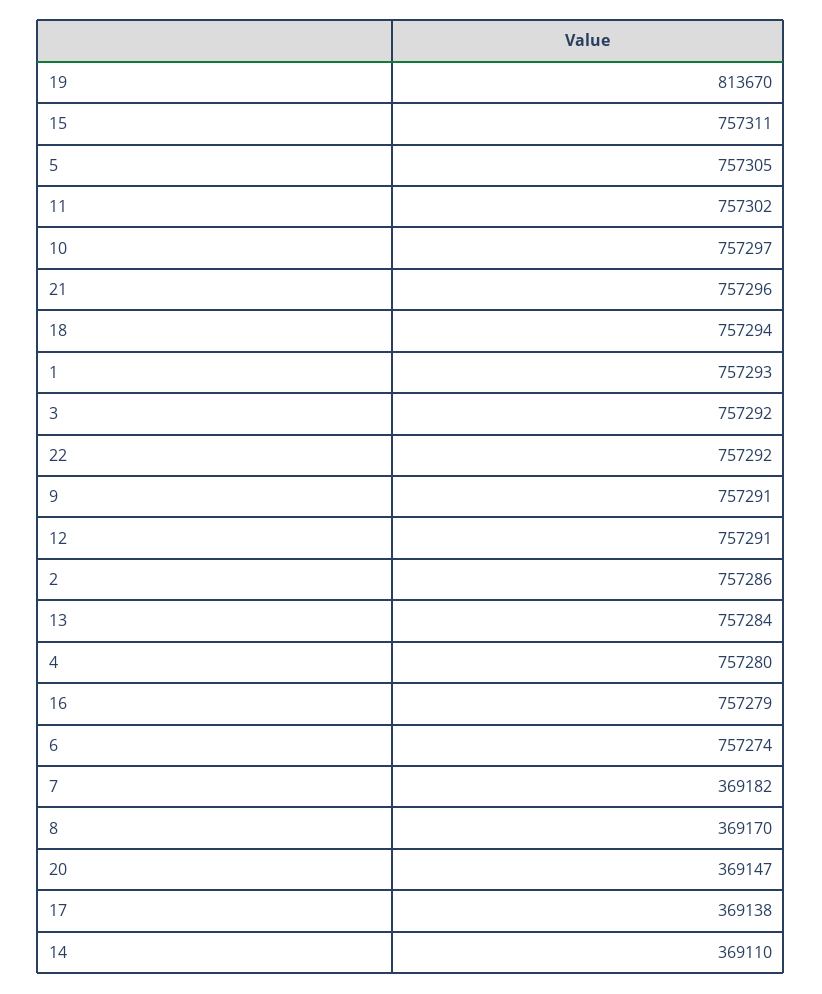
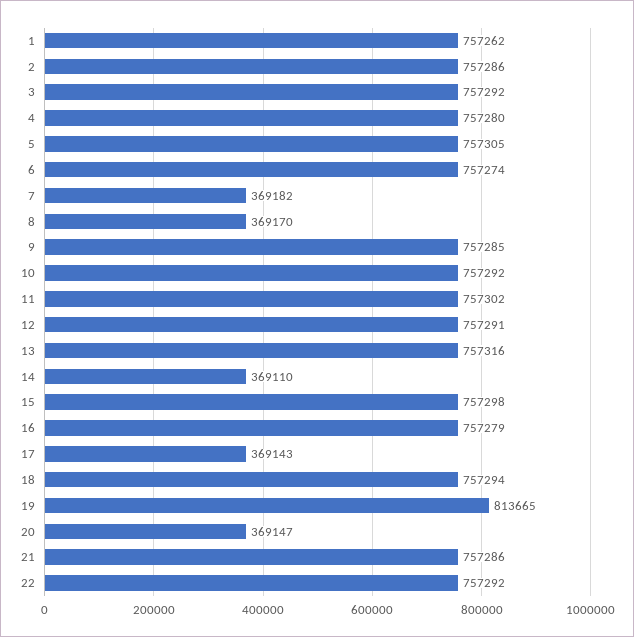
  {
-   "19": 813670,
+   "19": 813665,
-   "15": 757311,
+   "15": 757298,
    "5": 757305,
    "11": 757302,
-   "10": 757297,
+   "10": 757292,
-   "21": 757296,
+   "21": 757286,
    "18": 757294,
-   "1": 757293,
+   "1": 757262,
    "3": 757292,
    "22": 757292,
-   "9": 757291,
+   "9": 757285,
    "12": 757291,
    "2": 757286,
-   "13": 757284,
+   "13": 757316,
    "4": 757280,
    "16": 757279,
    "6": 757274,
    "7": 369182,
    "8": 369170,
    "20": 369147,
-   "17": 369138,
+   "17": 369143,
    "14": 369110
  }

